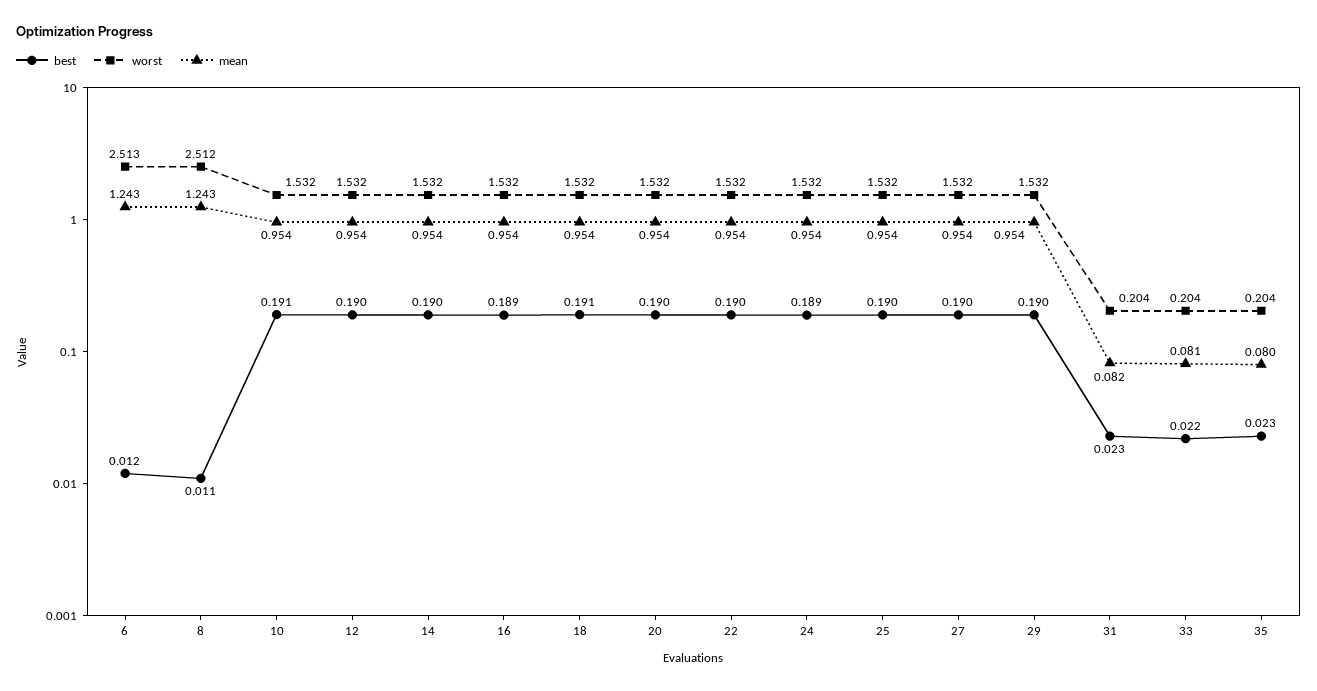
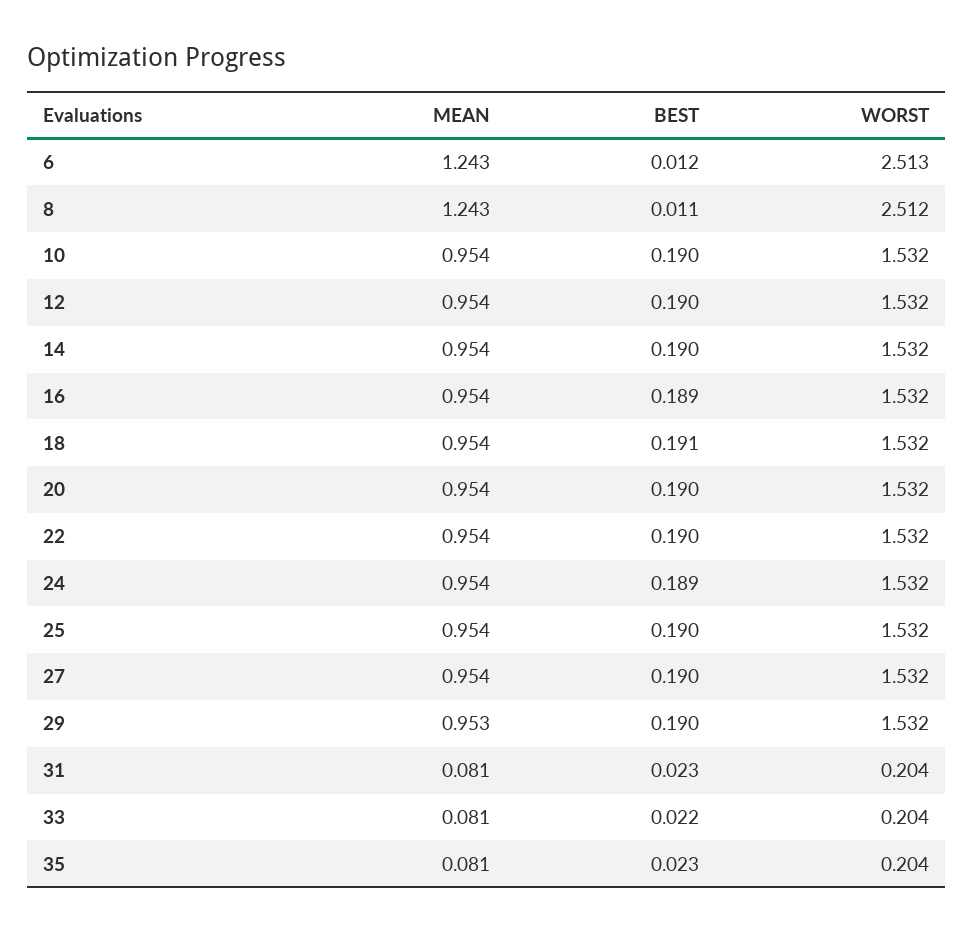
  {
    "best": {
      "6": 0.012,
      "8": 0.011,
-     "10": 0.191,
+     "10": 0.19,
      "12": 0.19,
      "14": 0.19,
      "16": 0.189,
      "18": 0.191,
      "20": 0.19,
      "22": 0.19,
      "24": 0.189,
      "25": 0.19,
      "27": 0.19,
      "29": 0.19,
      "31": 0.023,
      "33": 0.022,
      "35": 0.023
    },
    "worst": {
      "6": 2.513,
      "8": 2.512,
      "10": 1.532,
      "12": 1.532,
      "14": 1.532,
      "16": 1.532,
      "18": 1.532,
      "20": 1.532,
      "22": 1.532,
      "24": 1.532,
      "25": 1.532,
      "27": 1.532,
      "29": 1.532,
      "31": 0.204,
      "33": 0.204,
      "35": 0.204
    },
    "mean": {
      "6": 1.243,
      "8": 1.243,
      "10": 0.954,
      "12": 0.954,
      "14": 0.954,
      "16": 0.954,
      "18": 0.954,
      "20": 0.954,
      "22": 0.954,
      "24": 0.954,
      "25": 0.954,
      "27": 0.954,
-     "29": 0.954,
+     "29": 0.953,
-     "31": 0.082,
+     "31": 0.081,
      "33": 0.081,
-     "35": 0.08
+     "35": 0.081
    }
  }

